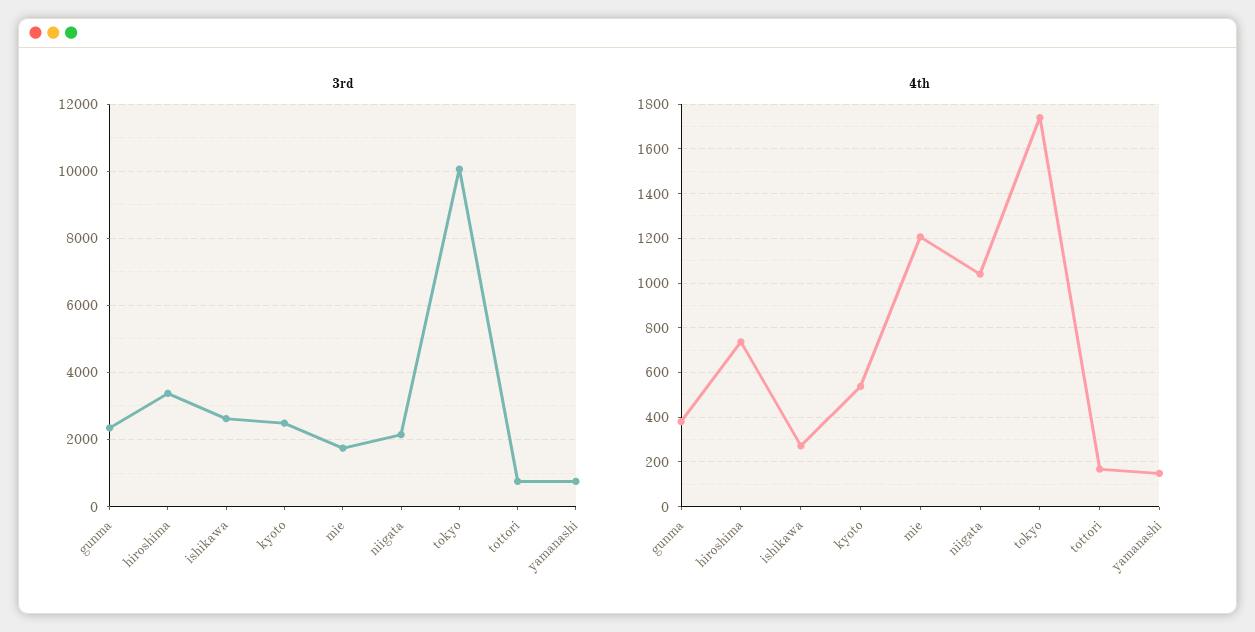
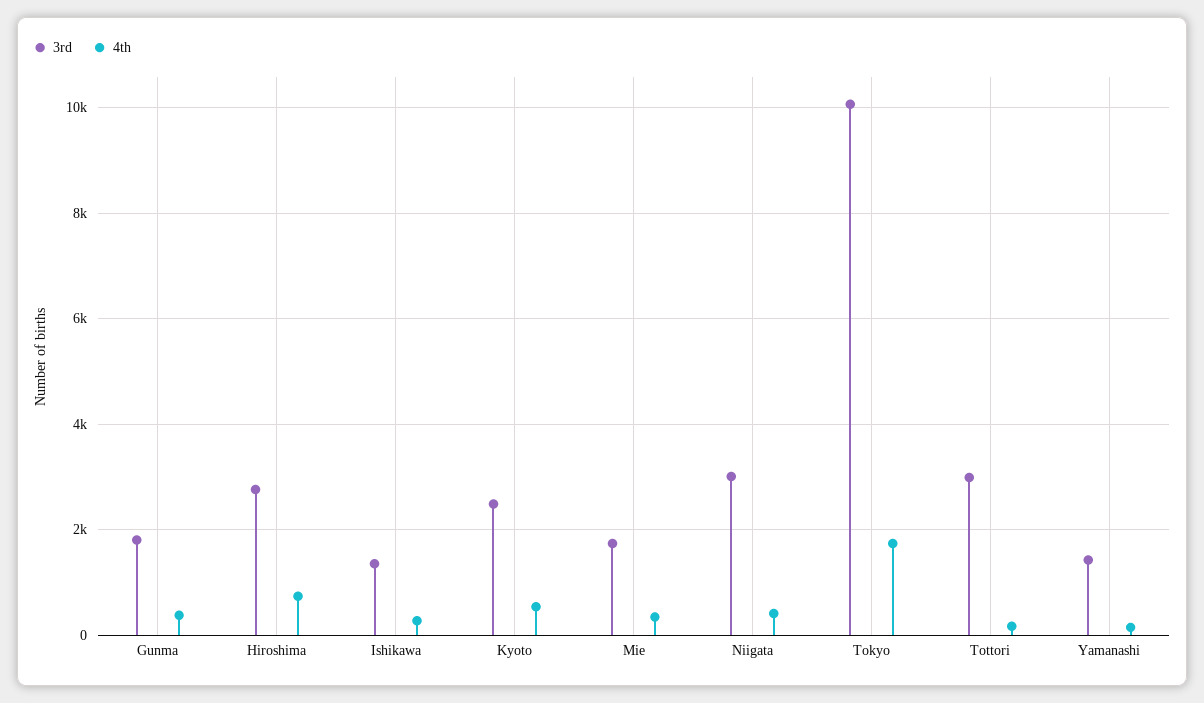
  {
    "3rd": {
-     "gunma": 2400,
+     "gunma": 1800,
-     "hiroshima": 3400,
+     "hiroshima": 2800,
-     "ishikawa": 2600,
+     "ishikawa": 1400,
      "kyoto": 2400,
      "mie": 1800,
-     "niigata": 2200,
+     "niigata": 3000,
      "tokyo": 10000,
-     "tottori": 800,
+     "tottori": 3000,
-     "yamanashi": 800
+     "yamanashi": 1400
    },
    "4th": {
      "gunma": 400,
      "hiroshima": 750,
      "ishikawa": 250,
      "kyoto": 550,
-     "mie": 1200,
+     "mie": 400,
-     "niigata": 1050,
+     "niigata": 400,
      "tokyo": 1750,
      "tottori": 150,
      "yamanashi": 150
    }
  }

